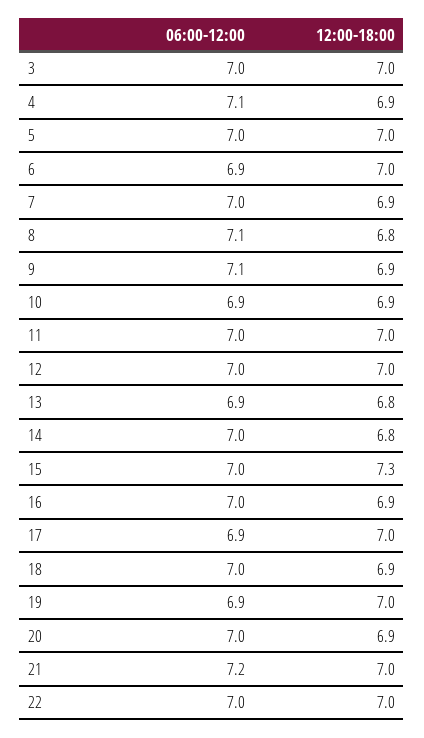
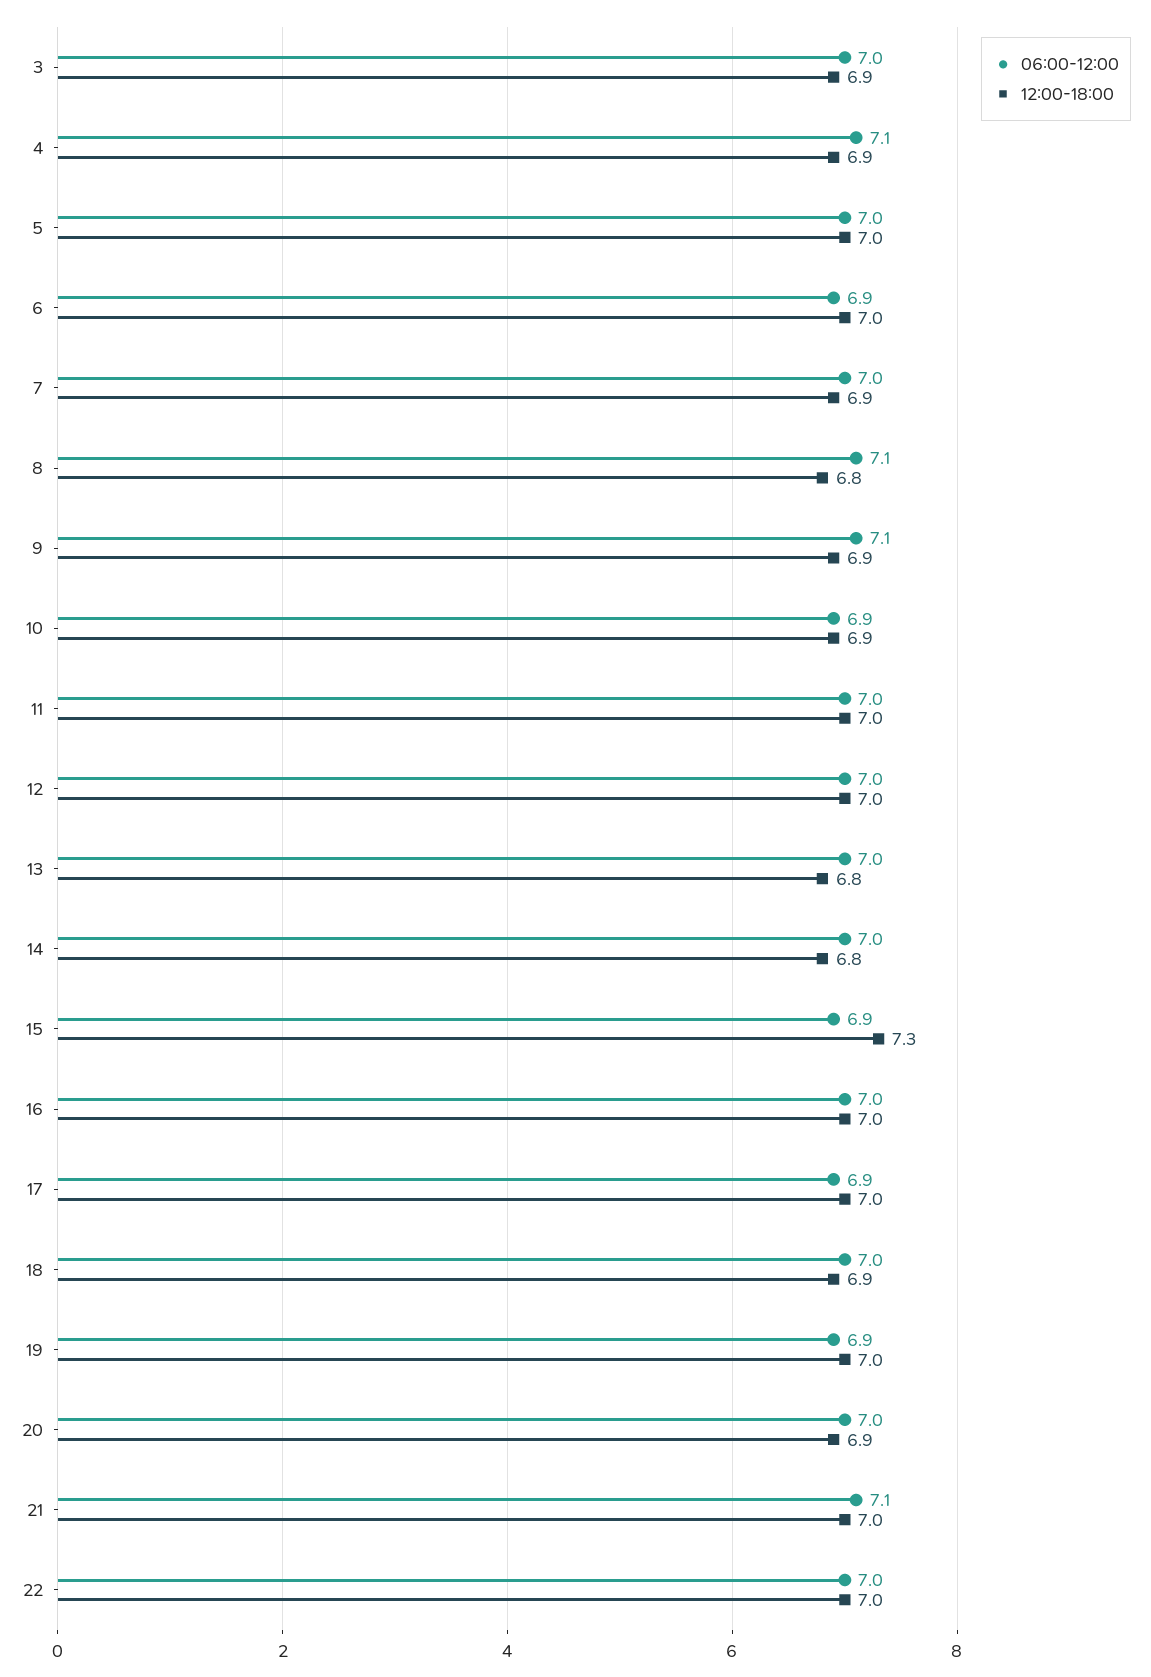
  {
    "06:00-12:00": {
      "3": 7,
      "4": 7.1,
      "5": 7,
      "6": 6.9,
      "7": 7,
      "8": 7.1,
      "9": 7.1,
      "10": 6.9,
      "11": 7,
      "12": 7,
-     "13": 6.9,
+     "13": 7,
      "14": 7,
-     "15": 7,
+     "15": 6.9,
      "16": 7,
      "17": 6.9,
      "18": 7,
      "19": 6.9,
      "20": 7,
-     "21": 7.2,
+     "21": 7.1,
      "22": 7
    },
    "12:00-18:00": {
-     "3": 7,
+     "3": 6.9,
      "4": 6.9,
      "5": 7,
      "6": 7,
      "7": 6.9,
      "8": 6.8,
      "9": 6.9,
      "10": 6.9,
      "11": 7,
      "12": 7,
      "13": 6.8,
      "14": 6.8,
      "15": 7.3,
-     "16": 6.9,
+     "16": 7,
      "17": 7,
      "18": 6.9,
      "19": 7,
      "20": 6.9,
      "21": 7,
      "22": 7
    }
  }

